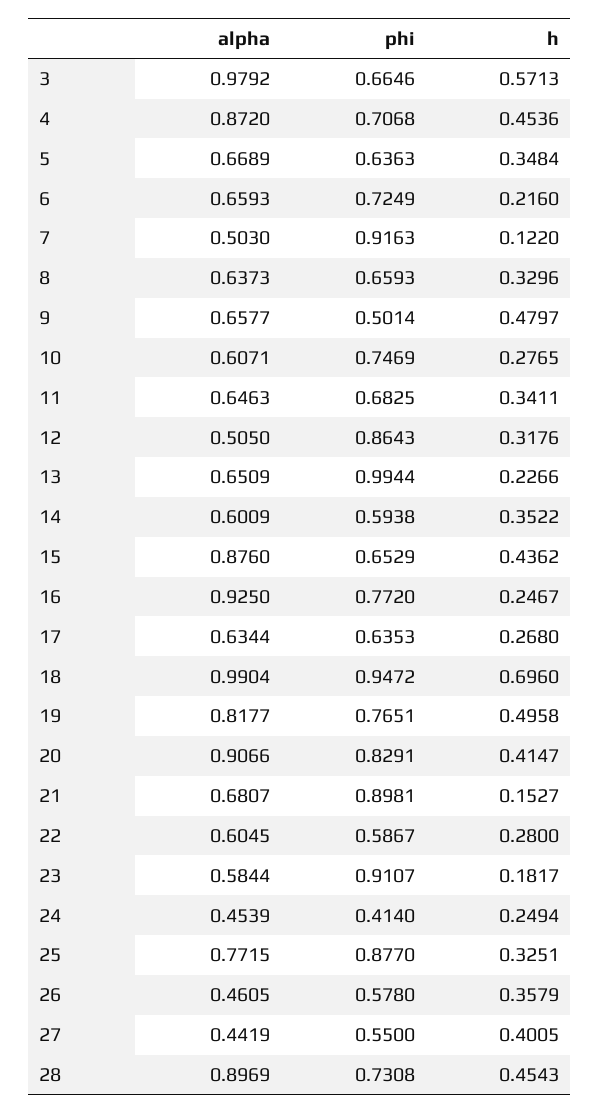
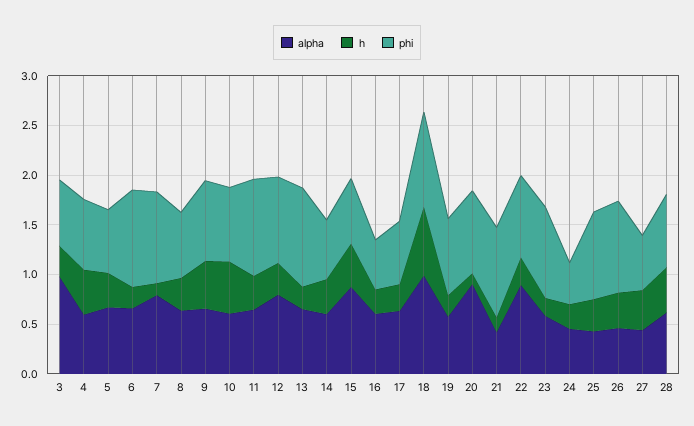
  {
    "alpha": {
      "3": 0.9792,
-     "4": 0.872,
+     "4": 0.6,
      "5": 0.6689,
      "6": 0.6593,
-     "7": 0.503,
+     "7": 0.8,
      "8": 0.6373,
      "9": 0.6577,
      "10": 0.6071,
      "11": 0.6463,
-     "12": 0.505,
+     "12": 0.8,
      "13": 0.6509,
      "14": 0.6009,
      "15": 0.876,
-     "16": 0.925,
+     "16": 0.6,
      "17": 0.6344,
      "18": 0.9904,
-     "19": 0.8177,
+     "19": 0.6,
      "20": 0.9066,
-     "21": 0.6807,
+     "21": 0.4,
-     "22": 0.6045,
+     "22": 0.9,
      "23": 0.5844,
      "24": 0.4539,
-     "25": 0.7715,
+     "25": 0.4,
      "26": 0.4605,
      "27": 0.4419,
-     "28": 0.8969
+     "28": 0.6
    },
    "phi": {
      "3": 0.6646,
      "4": 0.7068,
      "5": 0.6363,
-     "6": 0.7249,
+     "6": 1,
      "7": 0.9163,
      "8": 0.6593,
-     "9": 0.5014,
+     "9": 0.8,
      "10": 0.7469,
-     "11": 0.6825,
+     "11": 1,
      "12": 0.8643,
      "13": 0.9944,
      "14": 0.5938,
      "15": 0.6529,
-     "16": 0.772,
+     "16": 0.5,
      "17": 0.6353,
      "18": 0.9472,
      "19": 0.7651,
      "20": 0.8291,
      "21": 0.8981,
-     "22": 0.5867,
+     "22": 0.8,
      "23": 0.9107,
      "24": 0.414,
      "25": 0.877,
-     "26": 0.578,
+     "26": 0.9,
      "27": 0.55,
      "28": 0.7308
    },
    "h": {
-     "3": 0.5713,
+     "3": 0.3,
      "4": 0.4536,
      "5": 0.3484,
      "6": 0.216,
      "7": 0.122,
      "8": 0.3296,
      "9": 0.4797,
-     "10": 0.2765,
+     "10": 0.5,
      "11": 0.3411,
      "12": 0.3176,
      "13": 0.2266,
      "14": 0.3522,
      "15": 0.4362,
      "16": 0.2467,
      "17": 0.268,
      "18": 0.696,
-     "19": 0.4958,
+     "19": 0.2,
-     "20": 0.4147,
+     "20": 0.1,
      "21": 0.1527,
      "22": 0.28,
      "23": 0.1817,
      "24": 0.2494,
      "25": 0.3251,
      "26": 0.3579,
      "27": 0.4005,
      "28": 0.4543
    }
  }

